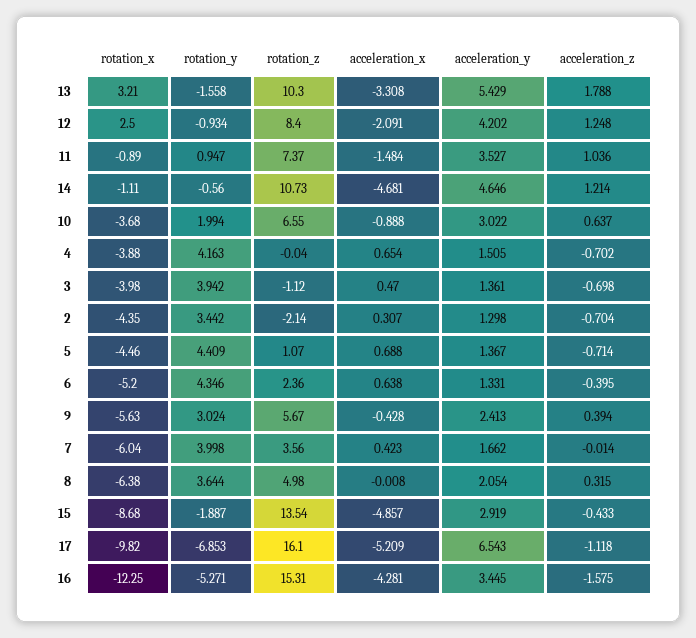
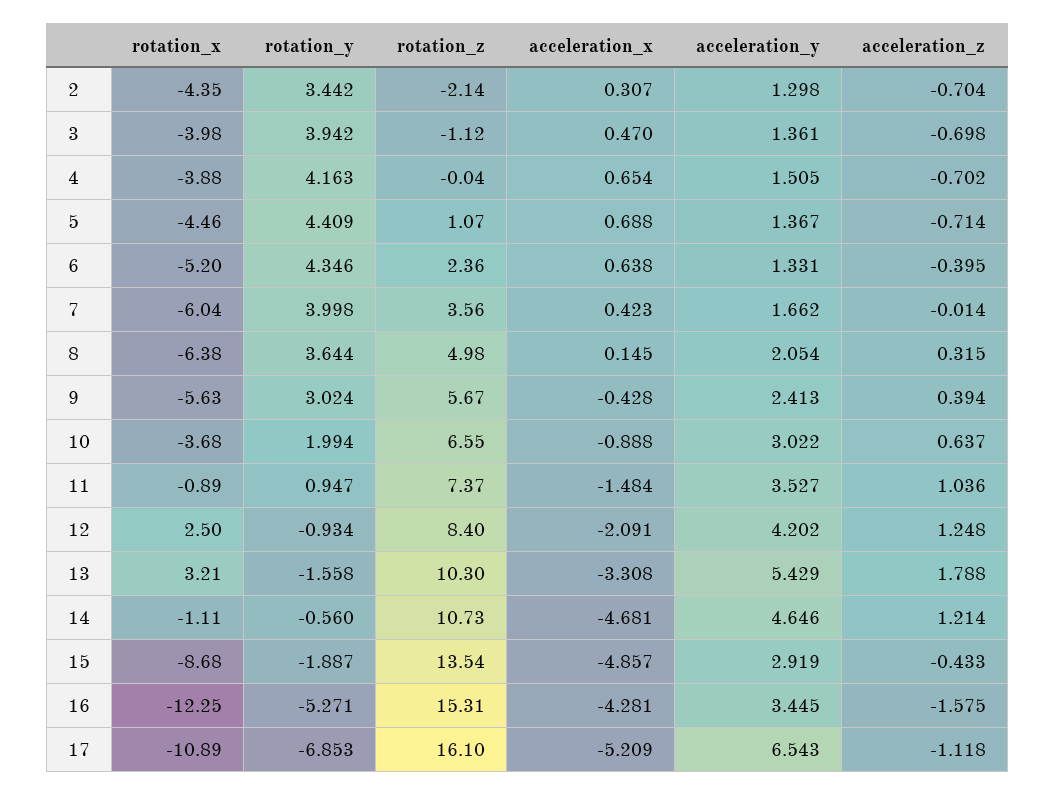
  {
    "rotation_x": {
      "13": 3.21,
      "12": 2.5,
      "11": -0.89,
      "14": -1.11,
      "10": -3.68,
      "4": -3.88,
      "3": -3.98,
      "2": -4.35,
      "5": -4.46,
      "6": -5.2,
      "9": -5.63,
      "7": -6.04,
      "8": -6.38,
      "15": -8.68,
-     "17": -9.82,
+     "17": -10.89,
      "16": -12.25
    },
    "rotation_y": {
      "13": -1.558,
      "12": -0.934,
      "11": 0.947,
      "14": -0.56,
      "10": 1.994,
      "4": 4.163,
      "3": 3.942,
      "2": 3.442,
      "5": 4.409,
      "6": 4.346,
      "9": 3.024,
      "7": 3.998,
      "8": 3.644,
      "15": -1.887,
      "17": -6.853,
      "16": -5.271
    },
    "rotation_z": {
      "13": 10.3,
      "12": 8.4,
      "11": 7.37,
      "14": 10.73,
      "10": 6.55,
      "4": -0.04,
      "3": -1.12,
      "2": -2.14,
      "5": 1.07,
      "6": 2.36,
      "9": 5.67,
      "7": 3.56,
      "8": 4.98,
      "15": 13.54,
      "17": 16.1,
      "16": 15.31
    },
    "acceleration_x": {
      "13": -3.308,
      "12": -2.091,
      "11": -1.484,
      "14": -4.681,
      "10": -0.888,
      "4": 0.654,
      "3": 0.47,
      "2": 0.307,
      "5": 0.688,
      "6": 0.638,
      "9": -0.428,
      "7": 0.423,
-     "8": -0.008,
+     "8": 0.145,
      "15": -4.857,
      "17": -5.209,
      "16": -4.281
    },
    "acceleration_y": {
      "13": 5.429,
      "12": 4.202,
      "11": 3.527,
      "14": 4.646,
      "10": 3.022,
      "4": 1.505,
      "3": 1.361,
      "2": 1.298,
      "5": 1.367,
      "6": 1.331,
      "9": 2.413,
      "7": 1.662,
      "8": 2.054,
      "15": 2.919,
      "17": 6.543,
      "16": 3.445
    },
    "acceleration_z": {
      "13": 1.788,
      "12": 1.248,
      "11": 1.036,
      "14": 1.214,
      "10": 0.637,
      "4": -0.702,
      "3": -0.698,
      "2": -0.704,
      "5": -0.714,
      "6": -0.395,
      "9": 0.394,
      "7": -0.014,
      "8": 0.315,
      "15": -0.433,
      "17": -1.118,
      "16": -1.575
    }
  }

